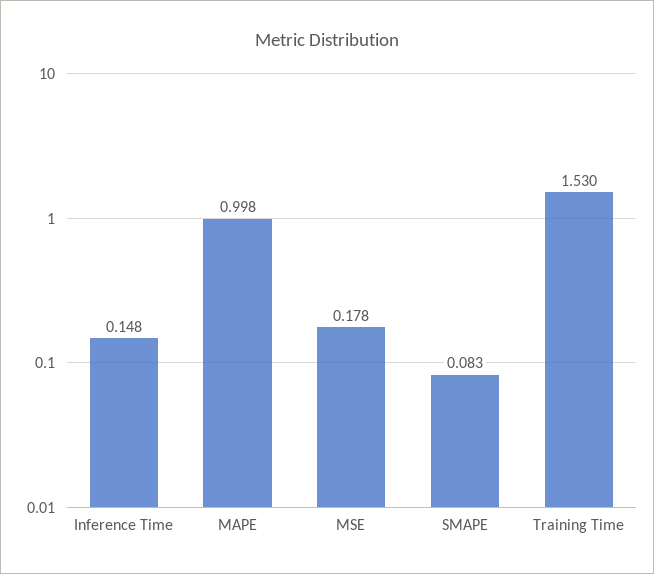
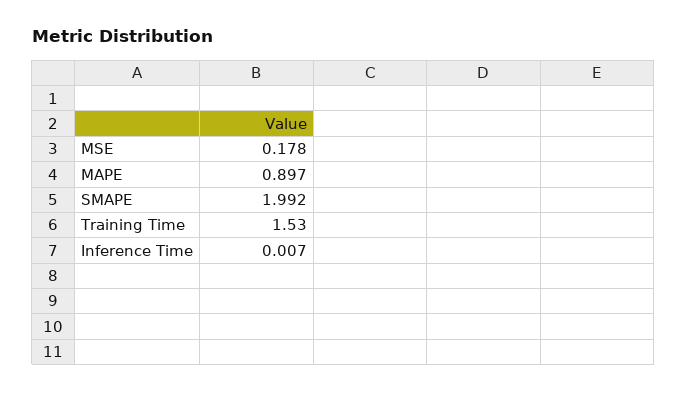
  {
-   "Inference Time": 0.148,
+   "Inference Time": 0.007,
-   "MAPE": 0.998,
+   "MAPE": 0.897,
    "MSE": 0.178,
-   "SMAPE": 0.083,
+   "SMAPE": 1.992,
    "Training Time": 1.53
  }

